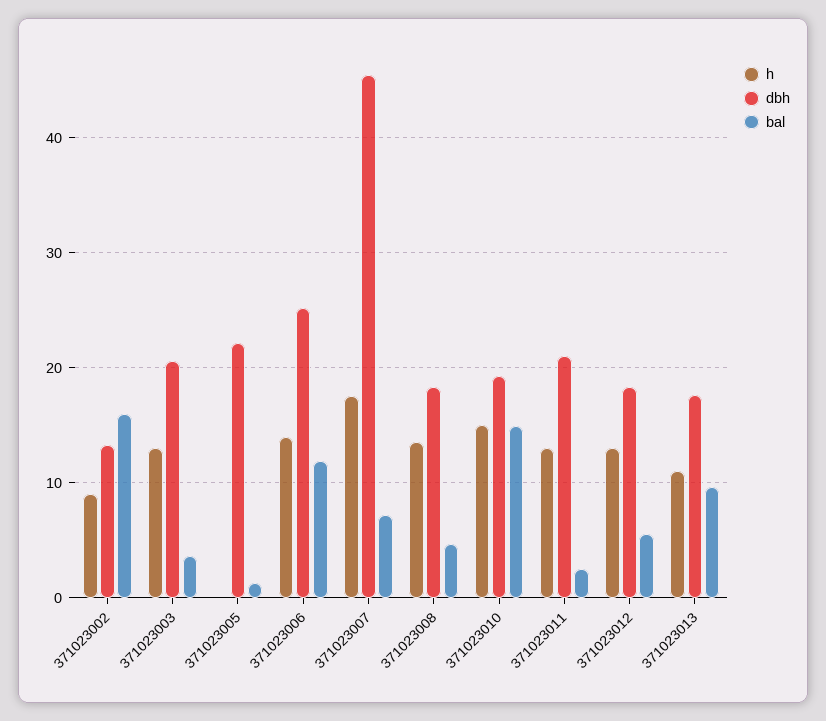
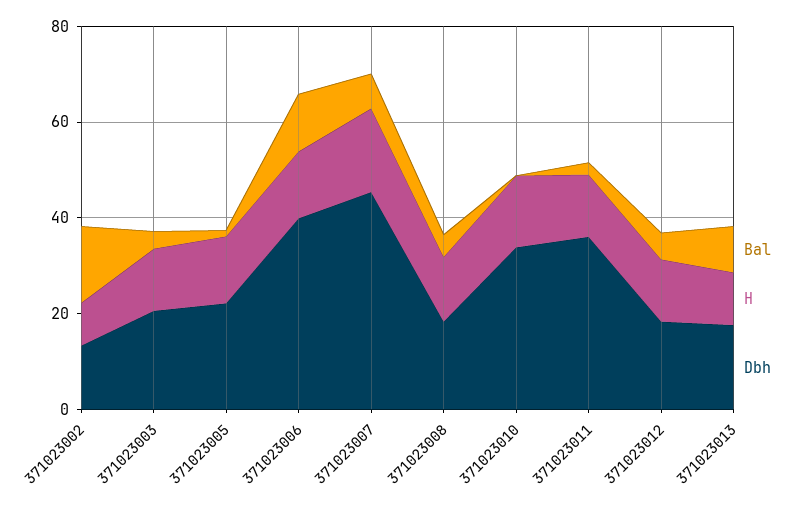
  {
    "h": {
      "371023002": 9,
      "371023003": 13,
-     "371023005": 0,
+     "371023005": 15,
      "371023006": 14,
      "371023007": 18,
      "371023008": 14,
      "371023010": 15,
      "371023011": 13,
      "371023012": 13,
      "371023013": 11
    },
    "dbh": {
      "371023002": 13,
      "371023003": 21,
      "371023005": 22,
-     "371023006": 25,
+     "371023006": 40,
      "371023007": 45,
      "371023008": 18,
-     "371023010": 19,
+     "371023010": 35,
-     "371023011": 21,
+     "371023011": 35,
      "371023012": 18,
      "371023013": 18
    },
    "bal": {
      "371023002": 16,
      "371023003": 4,
      "371023005": 1,
      "371023006": 12,
      "371023007": 7,
      "371023008": 5,
-     "371023010": 15,
+     "371023010": 0,
      "371023011": 3,
      "371023012": 6,
      "371023013": 10
    }
  }

